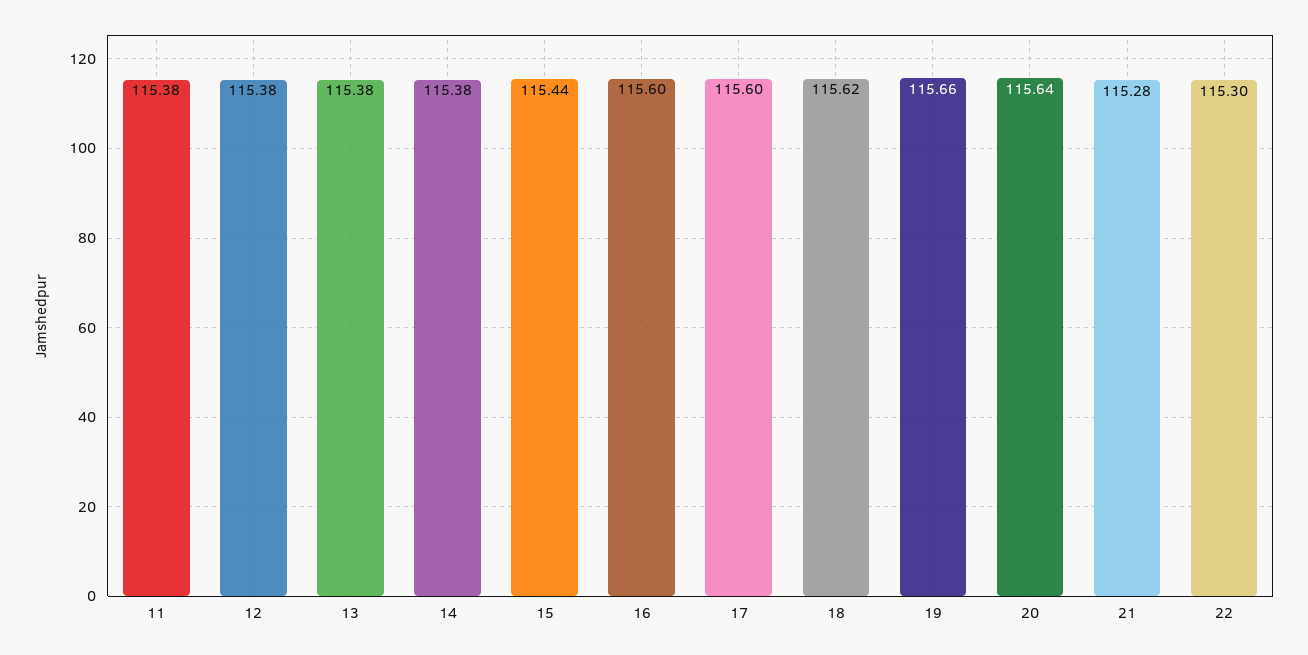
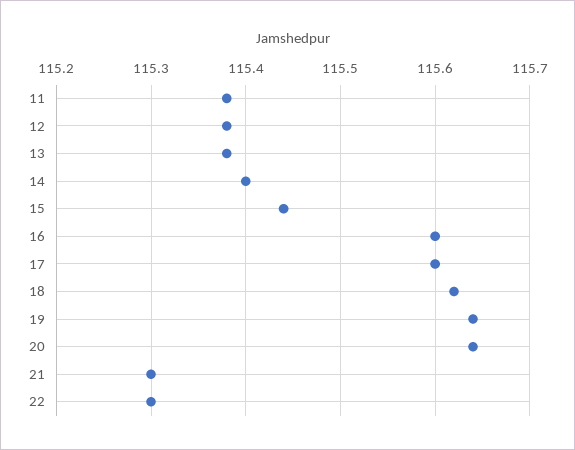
  {
    "11": 115.38,
    "12": 115.38,
    "13": 115.38,
-   "14": 115.38,
+   "14": 115.4,
    "15": 115.44,
    "16": 115.6,
    "17": 115.6,
    "18": 115.62,
-   "19": 115.66,
+   "19": 115.64,
    "20": 115.64,
-   "21": 115.28,
+   "21": 115.3,
    "22": 115.3
  }

